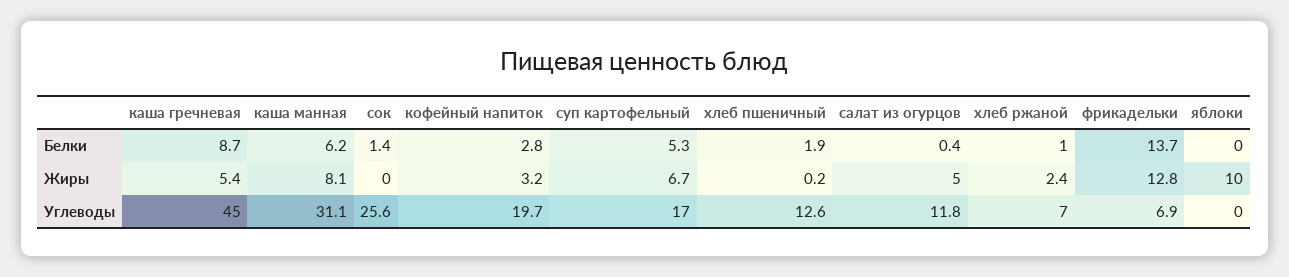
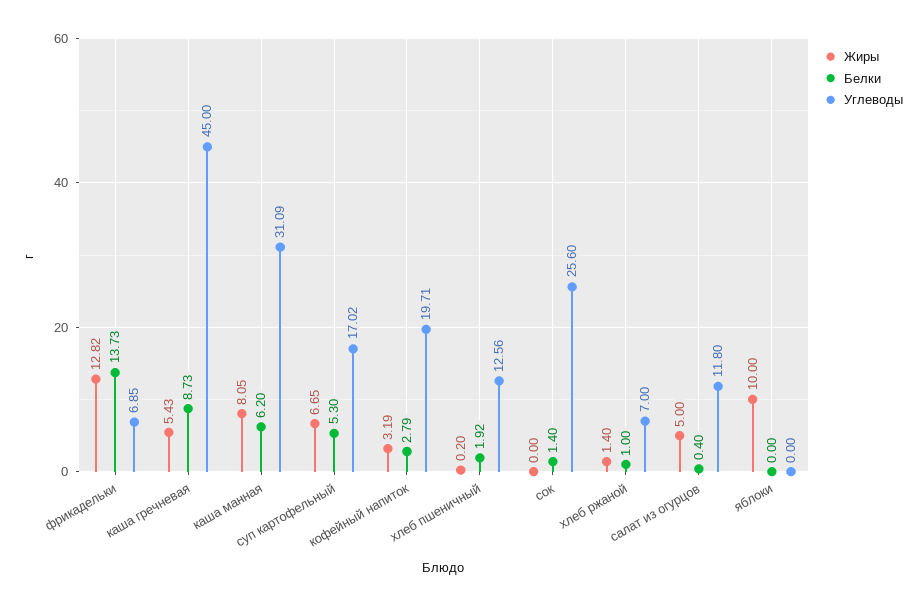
  {
    "Белки": {
      "каша гречневая": 8.73,
      "каша манная": 6.2,
      "сок": 1.4,
      "кофейный напиток": 2.79,
      "суп картофельный": 5.3,
      "хлеб пшеничный": 1.92,
      "салат из огурцов": 0.4,
      "хлеб ржаной": 1,
      "фрикадельки": 13.73,
      "яблоки": 0
    },
    "Жиры": {
      "каша гречневая": 5.43,
      "каша манная": 8.05,
      "сок": 0,
      "кофейный напиток": 3.19,
      "суп картофельный": 6.65,
      "хлеб пшеничный": 0.2,
      "салат из огурцов": 5,
-     "хлеб ржаной": 2.4,
+     "хлеб ржаной": 1.4,
      "фрикадельки": 12.82,
      "яблоки": 10
    },
    "Углеводы": {
      "каша гречневая": 45,
      "каша манная": 31.09,
      "сок": 25.6,
      "кофейный напиток": 19.71,
      "суп картофельный": 17.02,
      "хлеб пшеничный": 12.56,
      "салат из огурцов": 11.8,
      "хлеб ржаной": 7,
      "фрикадельки": 6.85,
      "яблоки": 0
    }
  }

